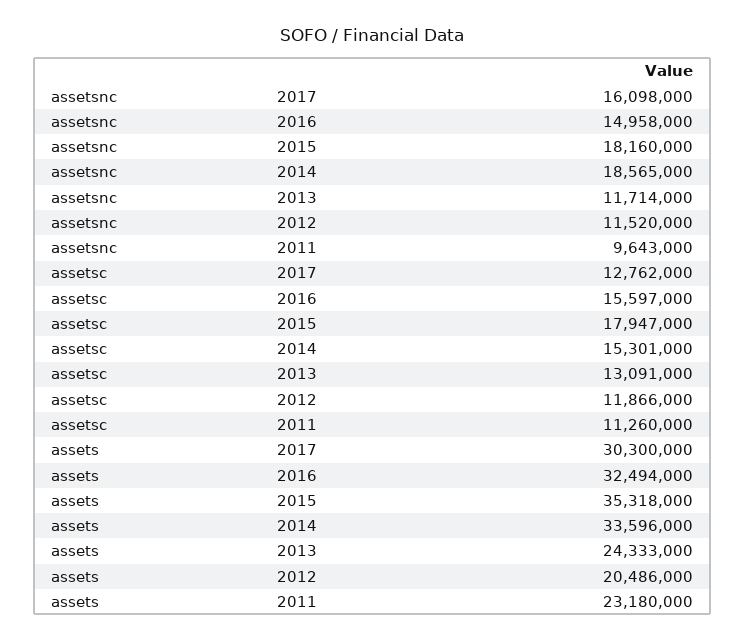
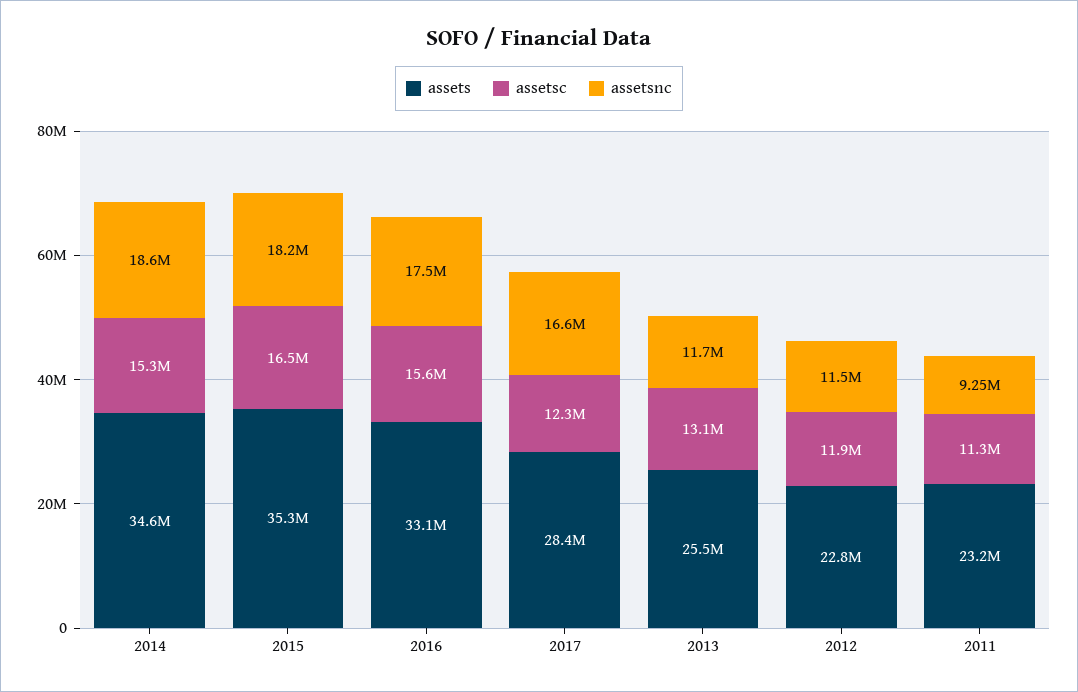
  {
    "assetsnc": {
-     "2017": 16098000,
+     "2017": 16600000,
-     "2016": 14958000,
+     "2016": 17500000,
      "2015": 18160000,
      "2014": 18565000,
      "2013": 11714000,
      "2012": 11520000,
-     "2011": 9643000
+     "2011": 9250000
    },
    "assetsc": {
-     "2017": 12762000,
+     "2017": 12300000,
      "2016": 15597000,
-     "2015": 17947000,
+     "2015": 16500000,
      "2014": 15301000,
      "2013": 13091000,
      "2012": 11866000,
      "2011": 11260000
    },
    "assets": {
-     "2017": 30300000,
+     "2017": 28400000,
-     "2016": 32494000,
+     "2016": 33100000,
      "2015": 35318000,
-     "2014": 33596000,
+     "2014": 34600000,
-     "2013": 24333000,
+     "2013": 25500000,
-     "2012": 20486000,
+     "2012": 22800000,
      "2011": 23180000
    }
  }

